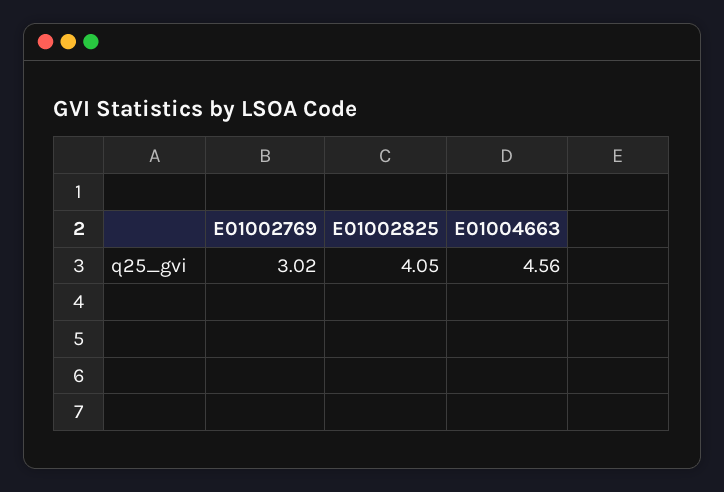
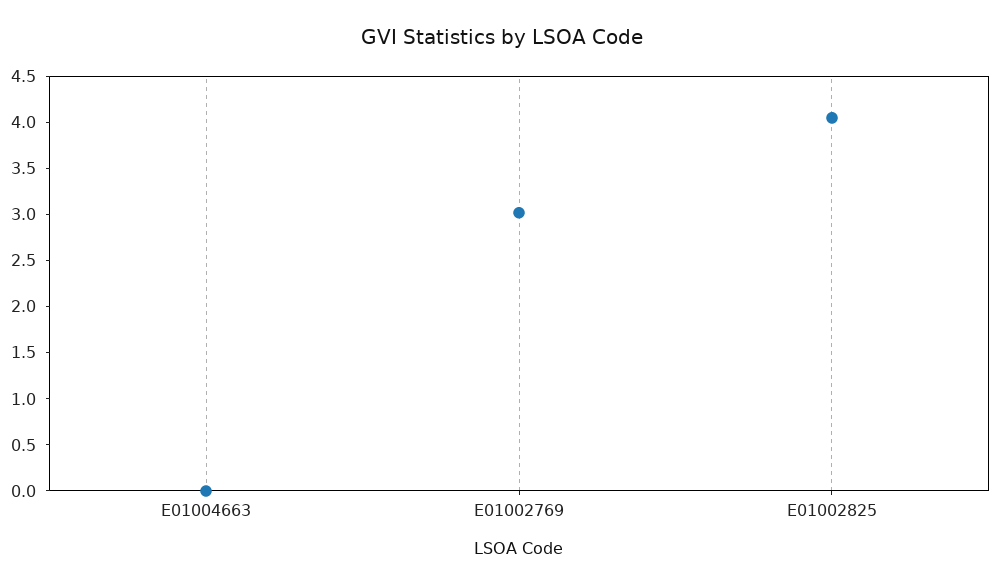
  {
    "E01002769": 3.02,
    "E01002825": 4.05,
-   "E01004663": 4.56
+   "E01004663": 0
  }

